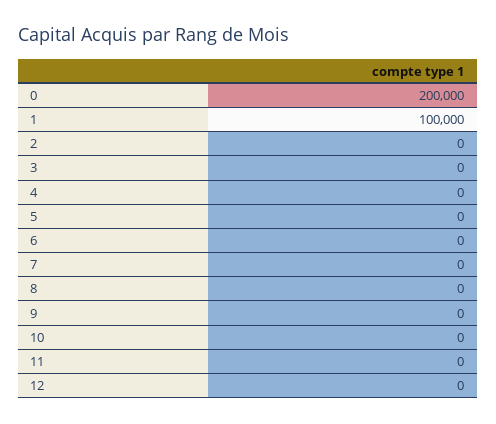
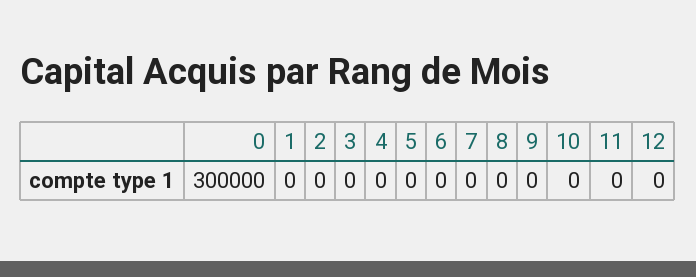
  {
-   "0": 200000,
+   "0": 300000,
-   "1": 100000,
+   "1": 0,
    "2": 0,
    "3": 0,
    "4": 0,
    "5": 0,
    "6": 0,
    "7": 0,
    "8": 0,
    "9": 0,
    "10": 0,
    "11": 0,
    "12": 0
  }

